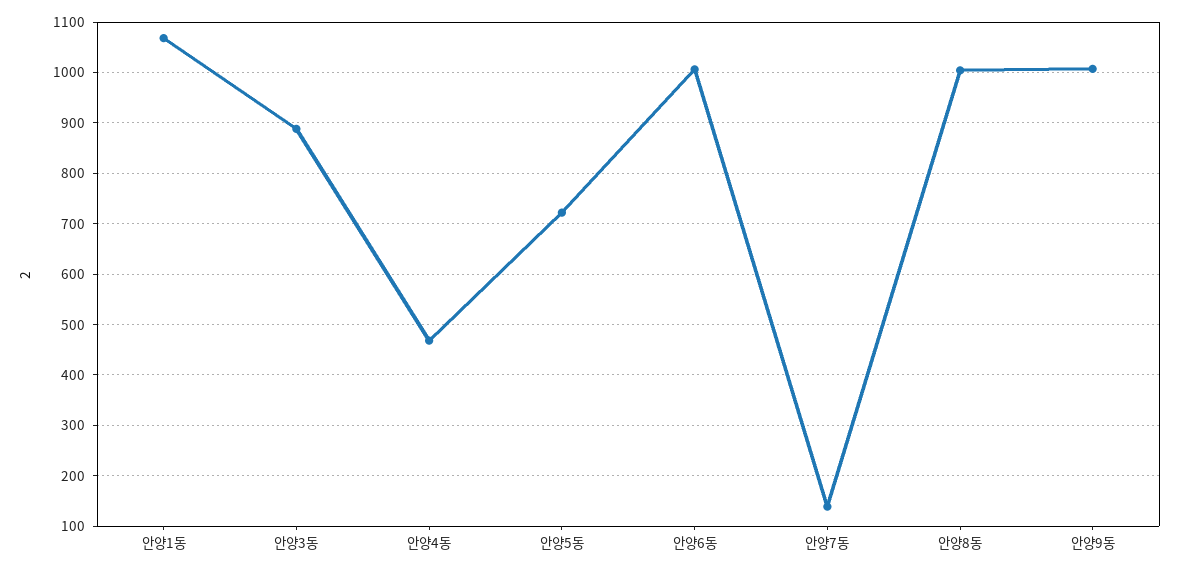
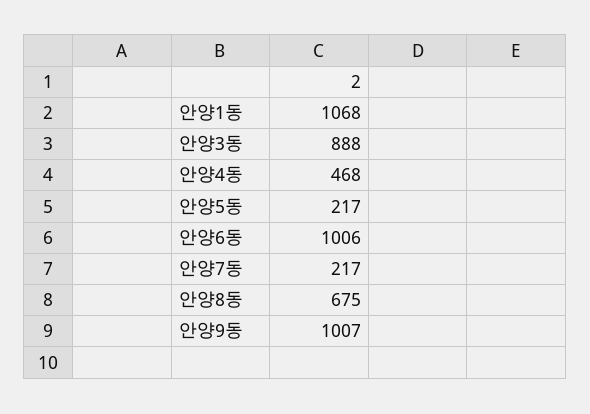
  {
    "안양1동": 1068,
    "안양3동": 888,
    "안양4동": 468,
-   "안양5동": 720,
+   "안양5동": 217,
    "안양6동": 1006,
-   "안양7동": 140,
+   "안양7동": 217,
-   "안양8동": 1000,
+   "안양8동": 675,
    "안양9동": 1007
  }

